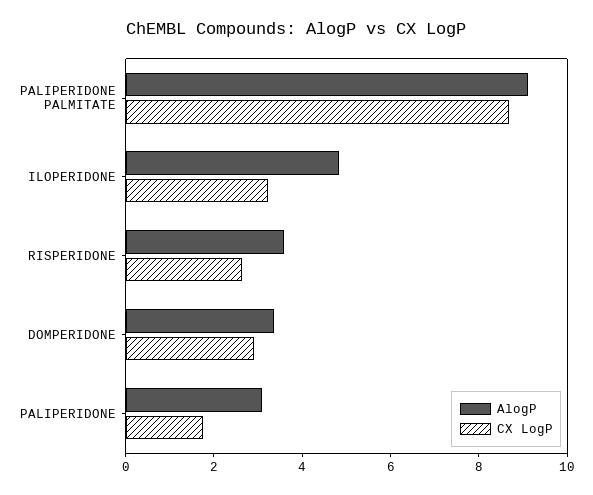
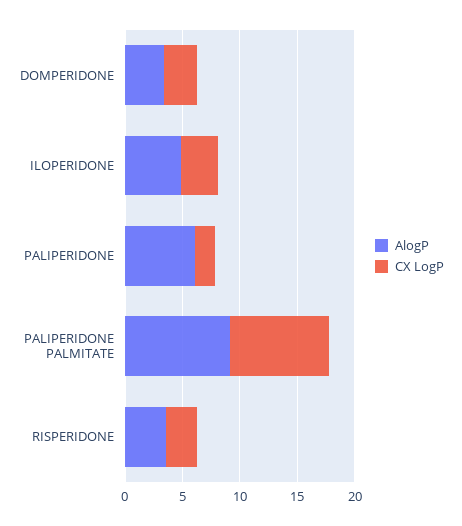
  {
    "AlogP": {
      "PALIPERIDONE PALMITATE": 9,
      "ILOPERIDONE": 5,
      "RISPERIDONE": 3.5,
      "DOMPERIDONE": 3.5,
-     "PALIPERIDONE": 3
+     "PALIPERIDONE": 6
    },
    "CX LogP": {
      "PALIPERIDONE PALMITATE": 8.5,
      "ILOPERIDONE": 3,
      "RISPERIDONE": 2.5,
      "DOMPERIDONE": 3,
      "PALIPERIDONE": 2
    }
  }

